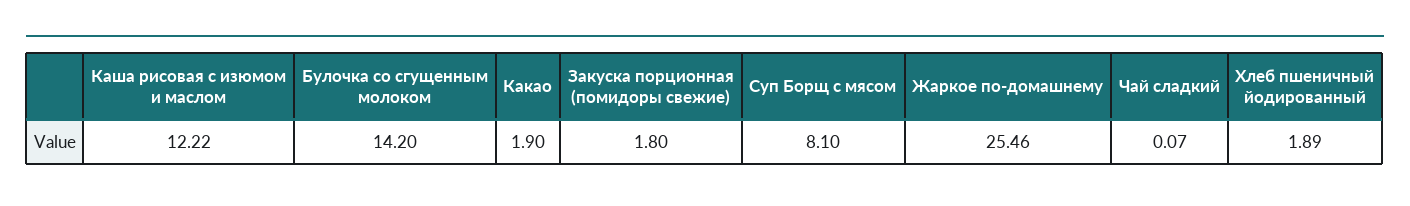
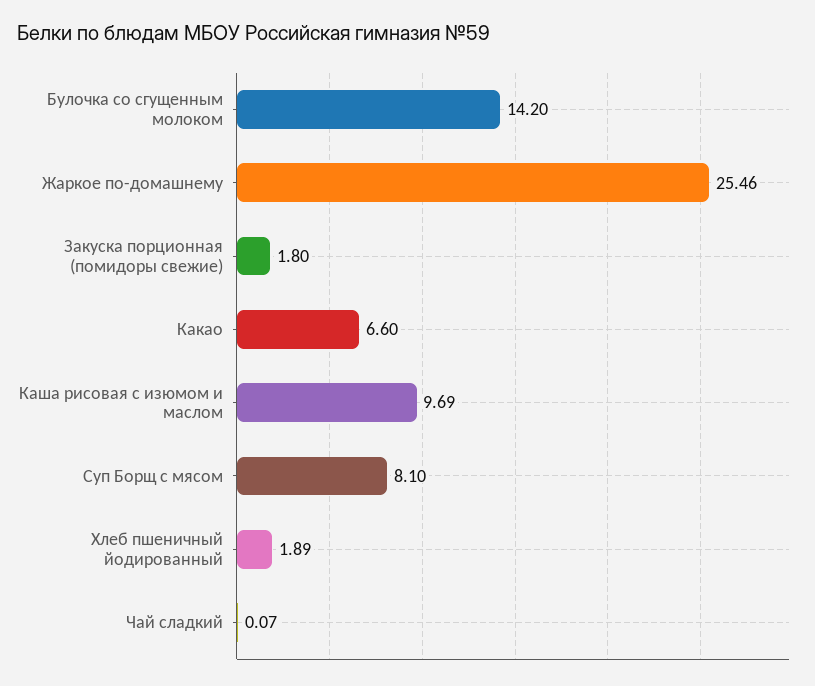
  {
-   "Каша рисовая с изюмом и маслом": 12.22,
+   "Каша рисовая с изюмом и маслом": 9.69,
    "Булочка со сгущенным молоком": 14.2,
-   "Какао": 1.9,
+   "Какао": 6.6,
    "Закуска порционная (помидоры свежие)": 1.8,
    "Суп Борщ с мясом": 8.1,
    "Жаркое по-домашнему": 25.46,
    "Чай сладкий": 0.07,
    "Хлеб пшеничный йодированный": 1.89
  }

